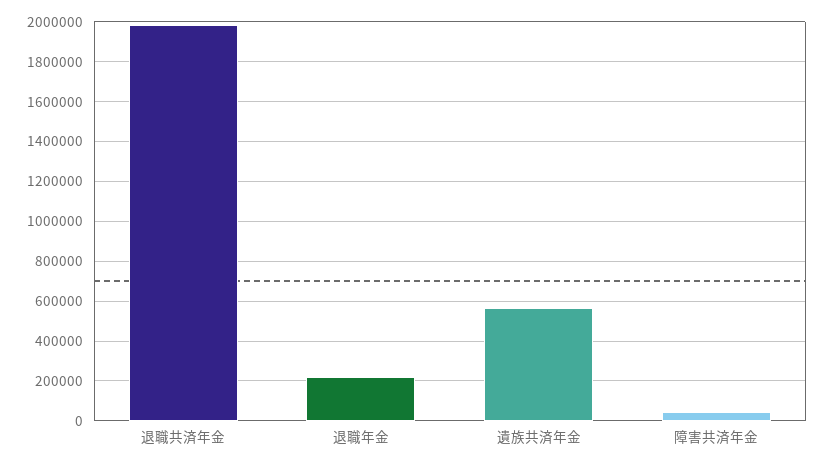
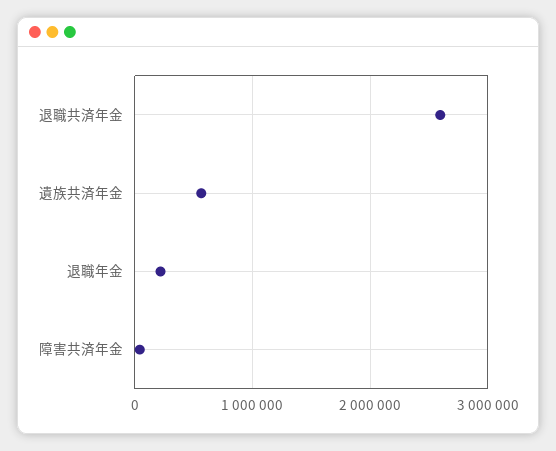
  {
-   "退職共済年金": 2000000,
+   "退職共済年金": 2600000,
    "退職年金": 200000,
    "遺族共済年金": 550000,
    "障害共済年金": 50000
  }

